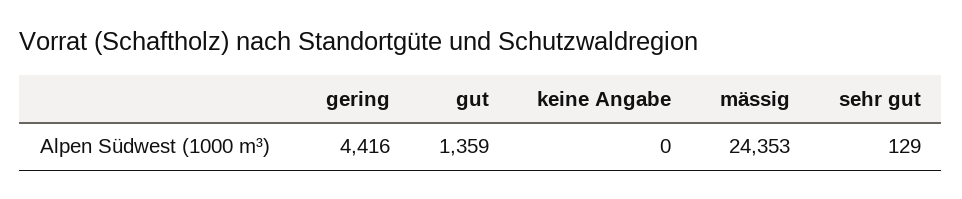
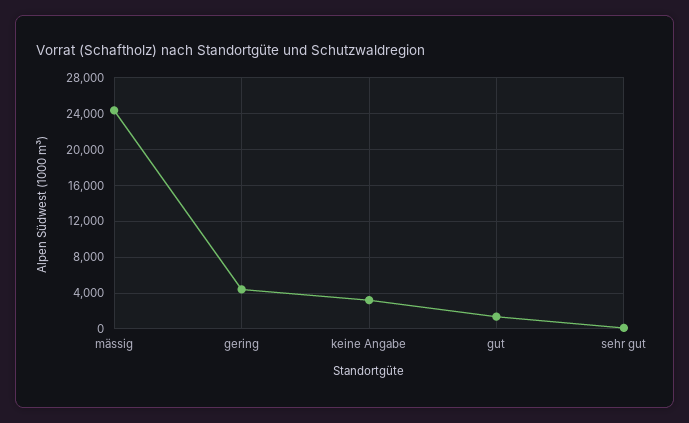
  {
    "gering": 4416,
    "gut": 1359,
-   "keine Angabe": 0,
+   "keine Angabe": 3000,
    "mässig": 24353,
    "sehr gut": 129
  }

